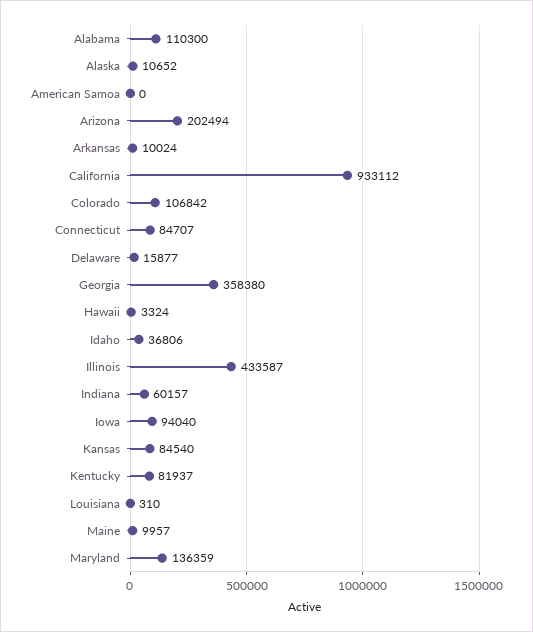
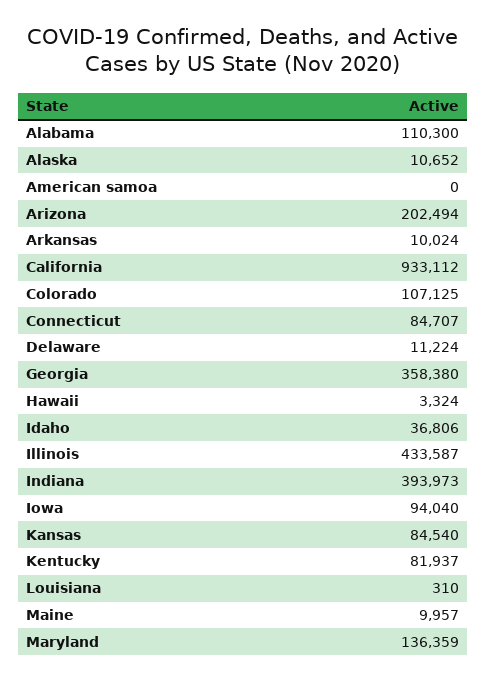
  {
    "Alabama": 110300,
    "Alaska": 10652,
    "American Samoa": 0,
    "Arizona": 202494,
    "Arkansas": 10024,
    "California": 933112,
-   "Colorado": 106842,
+   "Colorado": 107125,
    "Connecticut": 84707,
-   "Delaware": 15877,
+   "Delaware": 11224,
    "Georgia": 358380,
    "Hawaii": 3324,
    "Idaho": 36806,
    "Illinois": 433587,
-   "Indiana": 60157,
+   "Indiana": 393973,
    "Iowa": 94040,
    "Kansas": 84540,
    "Kentucky": 81937,
    "Louisiana": 310,
    "Maine": 9957,
    "Maryland": 136359
  }

